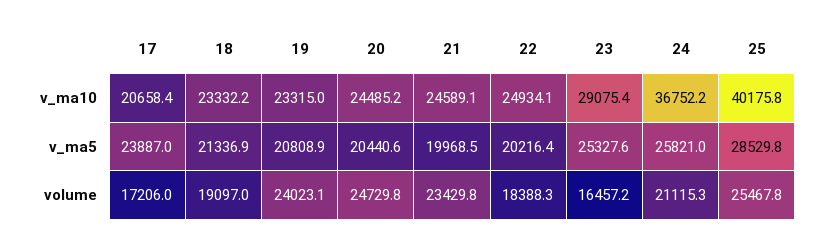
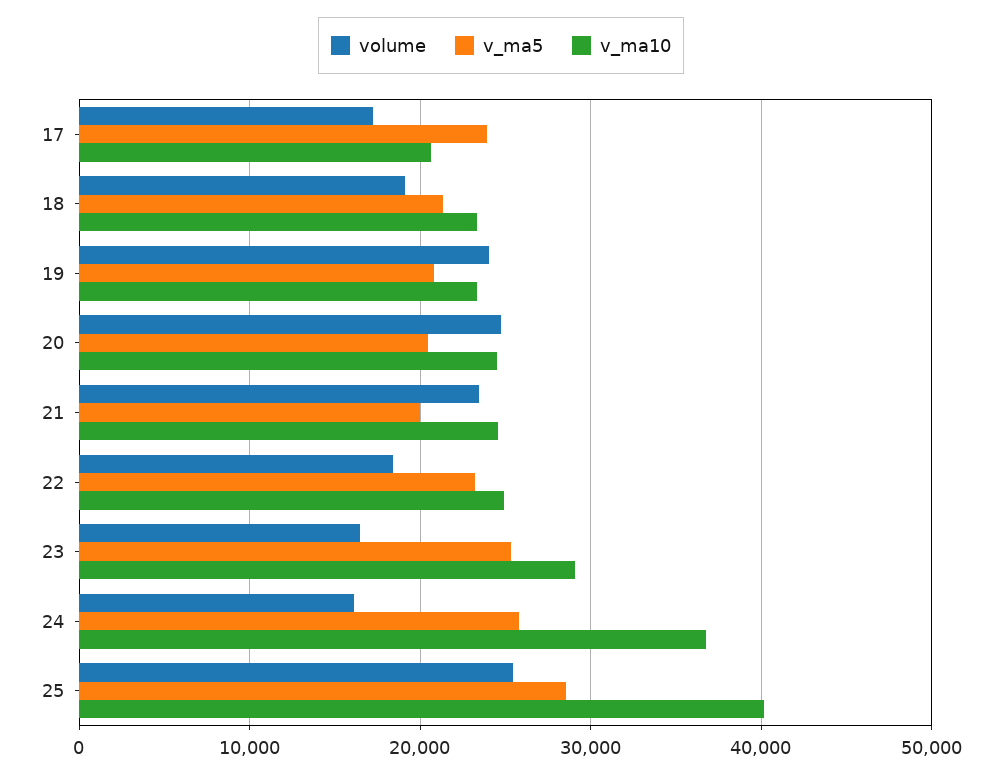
  {
    "v_ma10": {
      "17": 20658.4,
      "18": 23332.2,
      "19": 23315,
      "20": 24485.2,
      "21": 24589.1,
      "22": 24934.1,
      "23": 29075.4,
      "24": 36752.2,
      "25": 40175.8
    },
    "v_ma5": {
      "17": 23887,
      "18": 21336.9,
      "19": 20808.9,
      "20": 20440.6,
      "21": 19968.5,
-     "22": 20216.4,
+     "22": 23000,
      "23": 25327.6,
      "24": 25821,
      "25": 28529.8
    },
    "volume": {
      "17": 17206,
      "18": 19097,
      "19": 24023.1,
      "20": 24729.8,
      "21": 23429.8,
      "22": 18388.3,
      "23": 16457.2,
-     "24": 21115.3,
+     "24": 16000,
      "25": 25467.8
    }
  }

